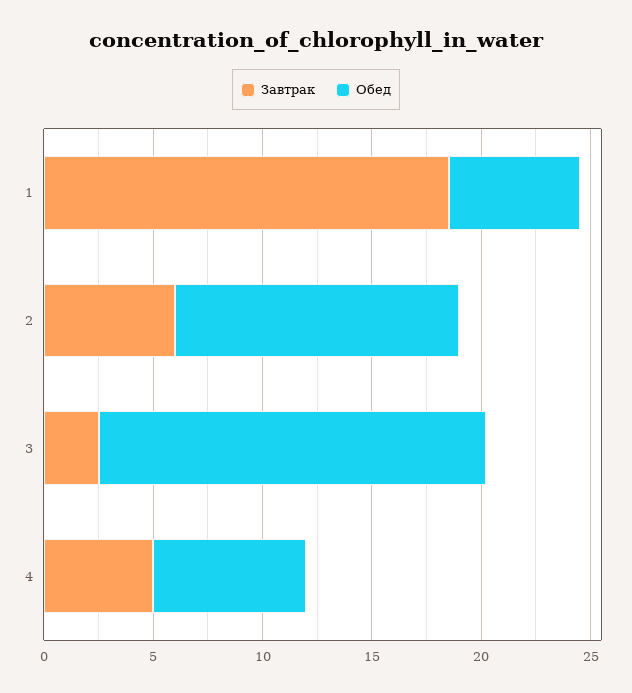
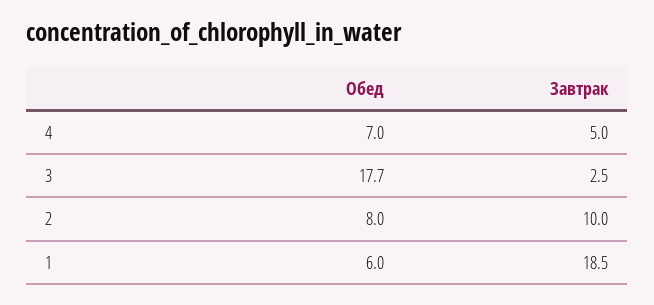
  {
    "Завтрак": {
      "1": 18.5,
-     "2": 6,
+     "2": 10,
      "3": 2.5,
      "4": 5
    },
    "Обед": {
      "1": 6,
-     "2": 13,
+     "2": 8,
      "3": 17.7,
      "4": 7
    }
  }

